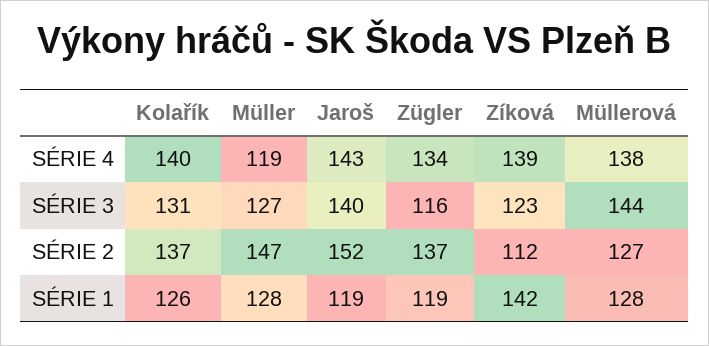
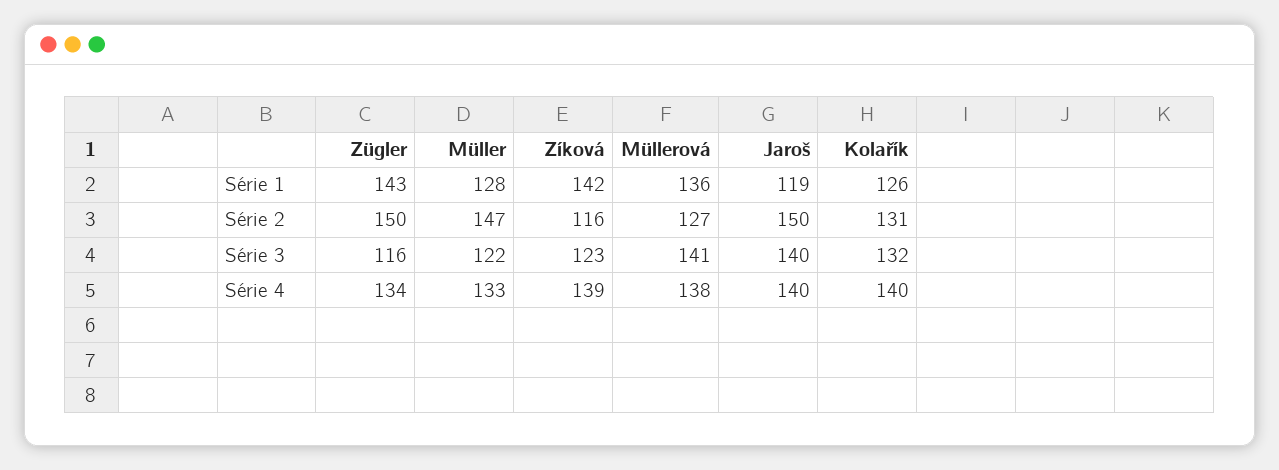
  {
    "Kolařík": {
      "SÉRIE 4": 140,
-     "SÉRIE 3": 131,
+     "SÉRIE 3": 132,
-     "SÉRIE 2": 137,
+     "SÉRIE 2": 131,
      "SÉRIE 1": 126
    },
    "Müller": {
-     "SÉRIE 4": 119,
+     "SÉRIE 4": 133,
-     "SÉRIE 3": 127,
+     "SÉRIE 3": 122,
      "SÉRIE 2": 147,
      "SÉRIE 1": 128
    },
    "Jaroš": {
-     "SÉRIE 4": 143,
+     "SÉRIE 4": 140,
      "SÉRIE 3": 140,
-     "SÉRIE 2": 152,
+     "SÉRIE 2": 150,
      "SÉRIE 1": 119
    },
    "Zügler": {
      "SÉRIE 4": 134,
      "SÉRIE 3": 116,
-     "SÉRIE 2": 137,
+     "SÉRIE 2": 150,
-     "SÉRIE 1": 119
+     "SÉRIE 1": 143
    },
    "Zíková": {
      "SÉRIE 4": 139,
      "SÉRIE 3": 123,
-     "SÉRIE 2": 112,
+     "SÉRIE 2": 116,
      "SÉRIE 1": 142
    },
    "Müllerová": {
      "SÉRIE 4": 138,
-     "SÉRIE 3": 144,
+     "SÉRIE 3": 141,
      "SÉRIE 2": 127,
-     "SÉRIE 1": 128
+     "SÉRIE 1": 136
    }
  }

